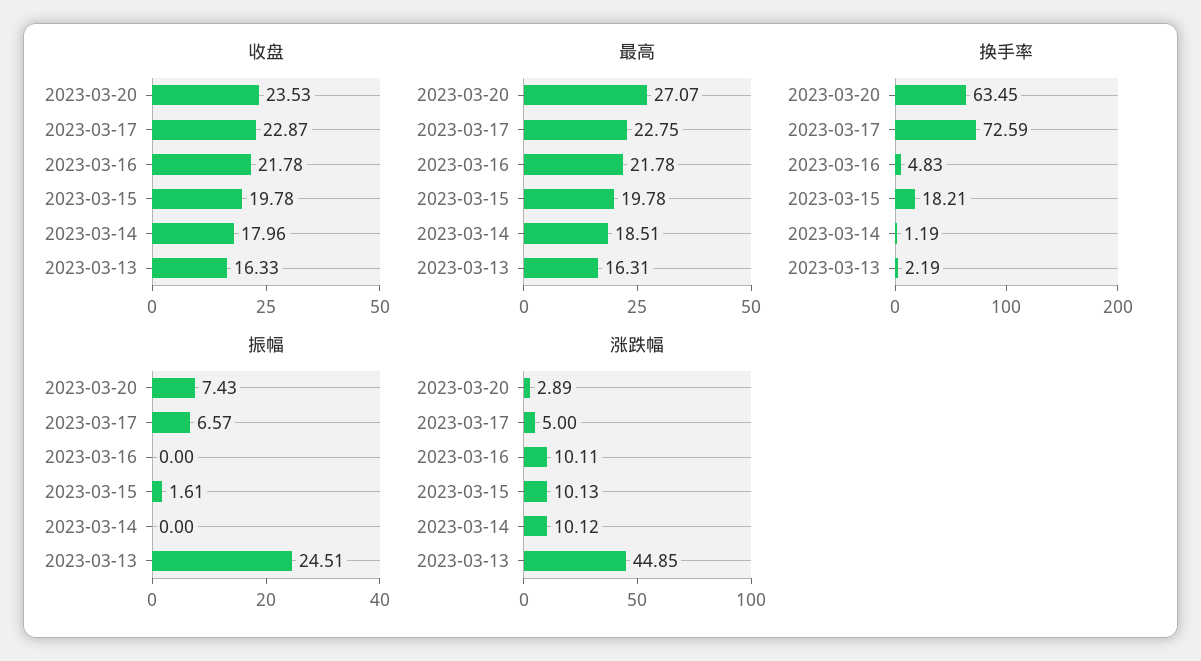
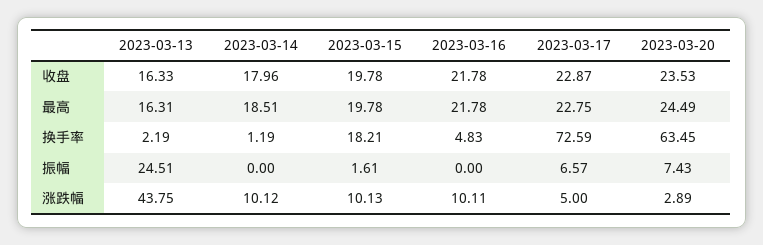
  {
    "收盘": {
      "2023-03-20": 23.53,
      "2023-03-17": 22.87,
      "2023-03-16": 21.78,
      "2023-03-15": 19.78,
      "2023-03-14": 17.96,
      "2023-03-13": 16.33
    },
    "最高": {
-     "2023-03-20": 27.07,
+     "2023-03-20": 24.49,
      "2023-03-17": 22.75,
      "2023-03-16": 21.78,
      "2023-03-15": 19.78,
      "2023-03-14": 18.51,
      "2023-03-13": 16.31
    },
    "换手率": {
      "2023-03-20": 63.45,
      "2023-03-17": 72.59,
      "2023-03-16": 4.83,
      "2023-03-15": 18.21,
      "2023-03-14": 1.19,
      "2023-03-13": 2.19
    },
    "振幅": {
      "2023-03-20": 7.43,
      "2023-03-17": 6.57,
      "2023-03-16": 0,
      "2023-03-15": 1.61,
      "2023-03-14": 0,
      "2023-03-13": 24.51
    },
    "涨跌幅": {
      "2023-03-20": 2.89,
      "2023-03-17": 5,
      "2023-03-16": 10.11,
      "2023-03-15": 10.13,
      "2023-03-14": 10.12,
-     "2023-03-13": 44.85
+     "2023-03-13": 43.75
    }
  }

